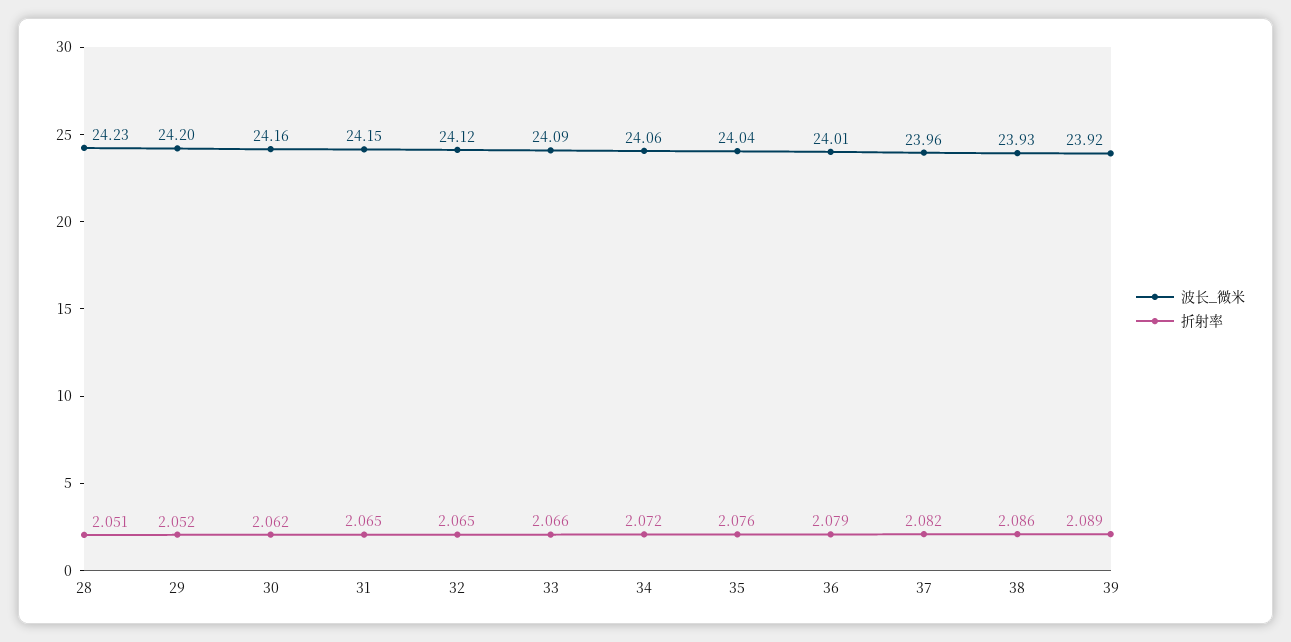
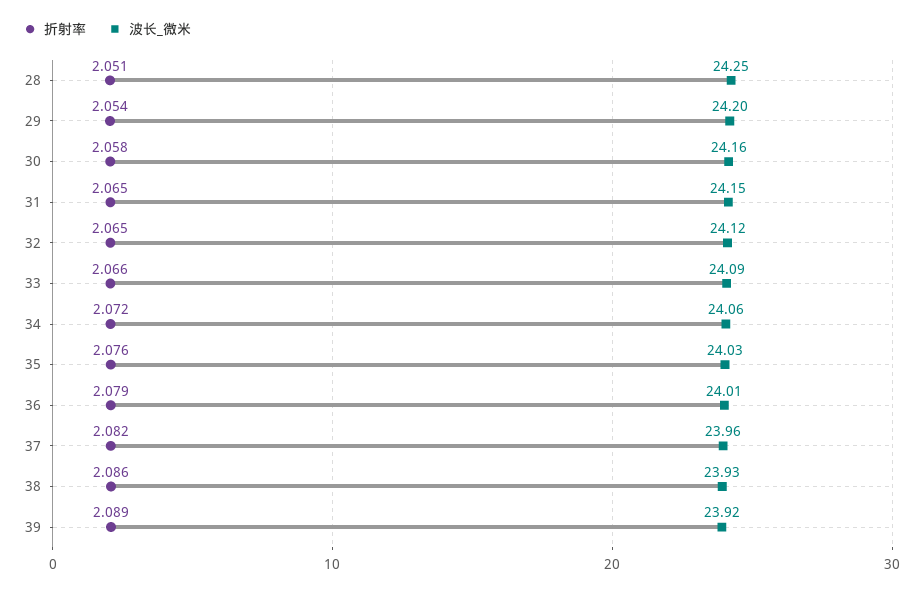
  {
    "波长_微米": {
-     "28": 24.23,
+     "28": 24.25,
      "29": 24.2,
      "30": 24.16,
      "31": 24.15,
      "32": 24.12,
      "33": 24.09,
      "34": 24.06,
-     "35": 24.04,
+     "35": 24.03,
      "36": 24.01,
      "37": 23.96,
      "38": 23.93,
      "39": 23.92
    },
    "折射率": {
      "28": 2.051,
-     "29": 2.052,
+     "29": 2.054,
-     "30": 2.062,
+     "30": 2.058,
      "31": 2.065,
      "32": 2.065,
      "33": 2.066,
      "34": 2.072,
      "35": 2.076,
      "36": 2.079,
      "37": 2.082,
      "38": 2.086,
      "39": 2.089
    }
  }

